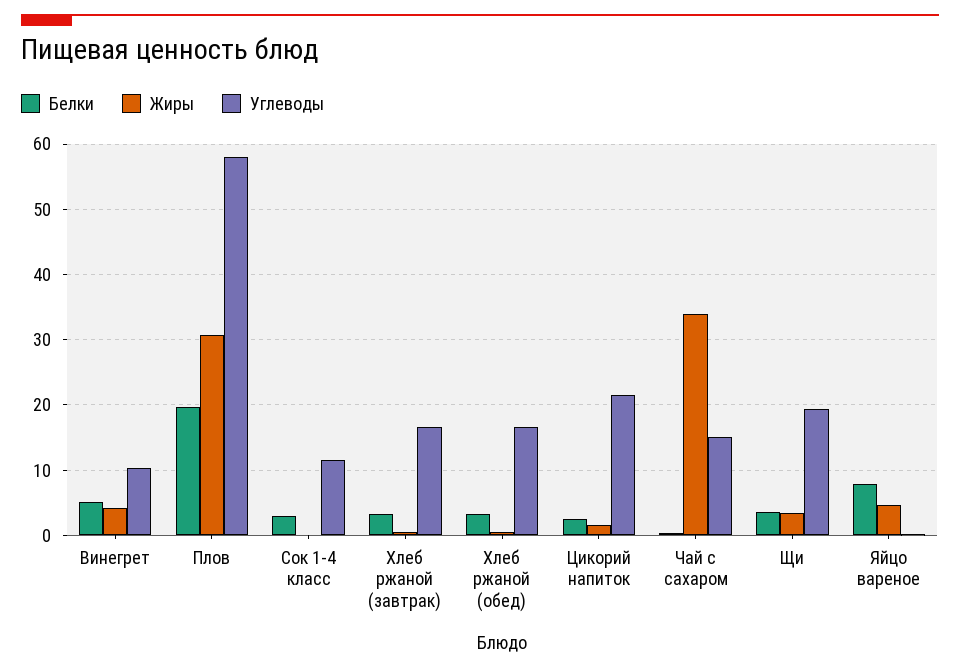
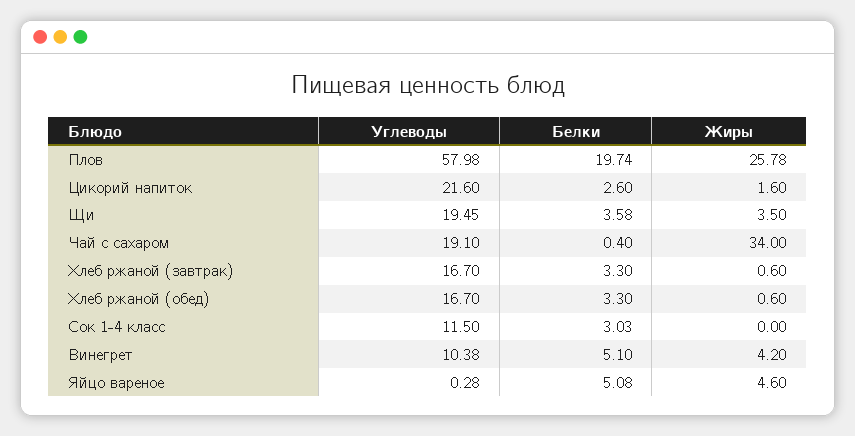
  {
    "Белки": {
      "Винегрет": 5.1,
      "Плов": 19.74,
      "Сок 1-4 класс": 3.03,
      "Хлеб ржаной (завтрак)": 3.3,
      "Хлеб ржаной (обед)": 3.3,
      "Цикорий напиток": 2.6,
      "Чай с сахаром": 0.4,
      "Щи": 3.58,
-     "Яйцо вареное": 8
+     "Яйцо вареное": 5.08
    },
    "Жиры": {
      "Винегрет": 4.2,
-     "Плов": 31,
+     "Плов": 25.78,
      "Сок 1-4 класс": 0,
      "Хлеб ржаной (завтрак)": 0.6,
      "Хлеб ржаной (обед)": 0.6,
      "Цикорий напиток": 1.6,
      "Чай с сахаром": 34,
      "Щи": 3.5,
      "Яйцо вареное": 4.6
    },
    "Углеводы": {
      "Винегрет": 10.38,
      "Плов": 57.98,
      "Сок 1-4 класс": 11.5,
      "Хлеб ржаной (завтрак)": 16.7,
      "Хлеб ржаной (обед)": 16.7,
      "Цикорий напиток": 21.6,
-     "Чай с сахаром": 15,
+     "Чай с сахаром": 19.1,
      "Щи": 19.45,
      "Яйцо вареное": 0.28
    }
  }

